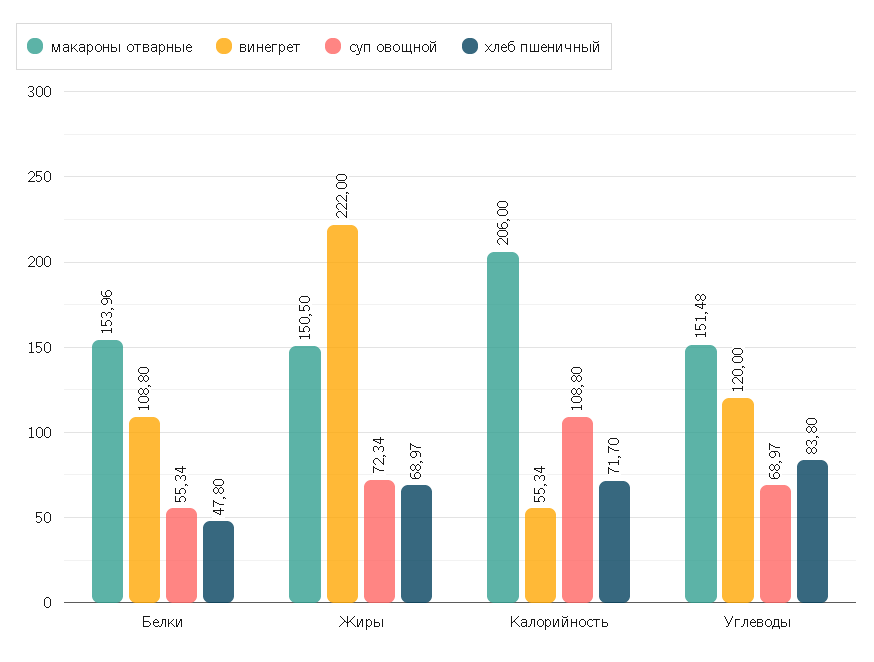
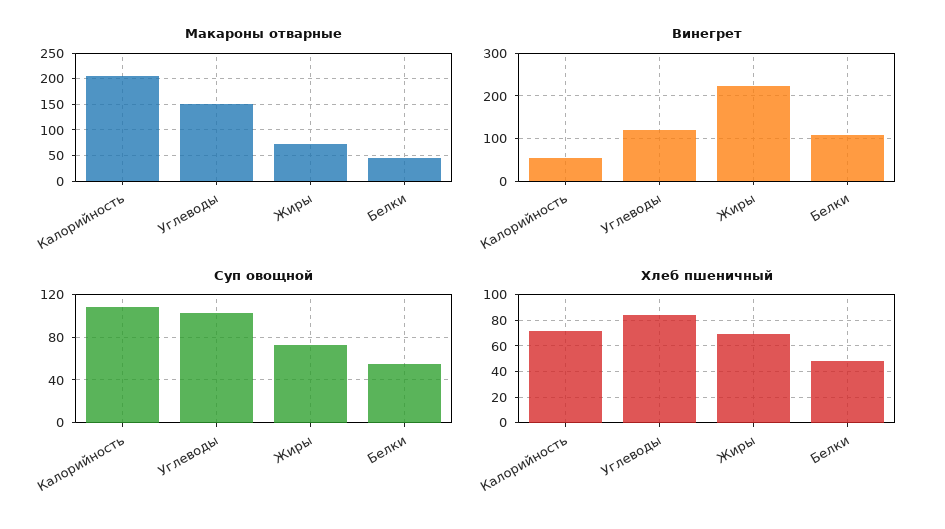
  {
    "макароны отварные": {
-     "Белки": 153.96,
+     "Белки": 50,
-     "Жиры": 150.5,
+     "Жиры": 75,
      "Калорийность": 206,
      "Углеводы": 151.48
    },
    "винегрет": {
      "Белки": 108.8,
      "Жиры": 222,
      "Калорийность": 55.34,
      "Углеводы": 120
    },
    "суп овощной": {
      "Белки": 55.34,
      "Жиры": 72.34,
      "Калорийность": 108.8,
-     "Углеводы": 68.97
+     "Углеводы": 100
    },
    "хлеб пшеничный": {
      "Белки": 47.8,
      "Жиры": 68.97,
      "Калорийность": 71.7,
      "Углеводы": 83.8
    }
  }

